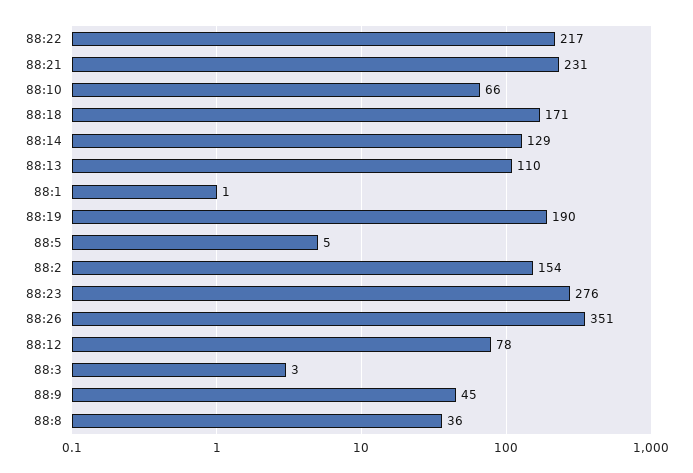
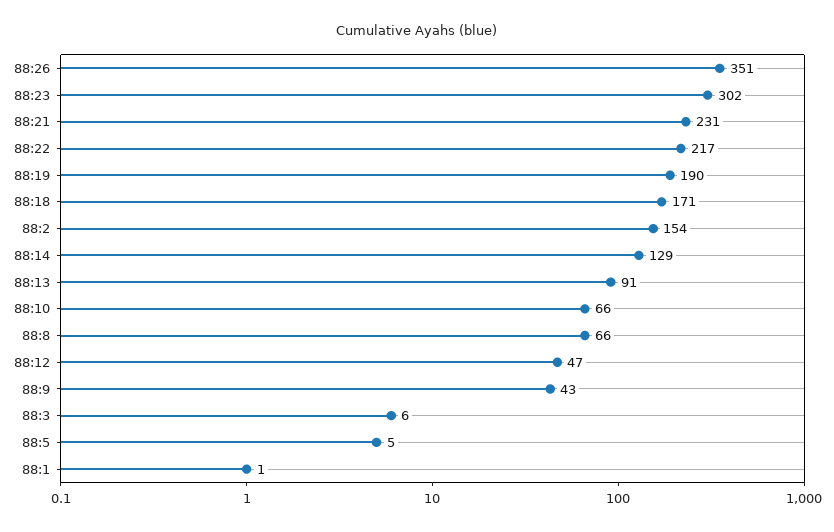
  {
    "88:22": 217,
    "88:21": 231,
    "88:10": 66,
    "88:18": 171,
    "88:14": 129,
-   "88:13": 110,
+   "88:13": 91,
    "88:1": 1,
    "88:19": 190,
    "88:5": 5,
    "88:2": 154,
-   "88:23": 276,
+   "88:23": 302,
    "88:26": 351,
-   "88:12": 78,
+   "88:12": 47,
-   "88:3": 3,
+   "88:3": 6,
-   "88:9": 45,
+   "88:9": 43,
-   "88:8": 36
+   "88:8": 66
  }

